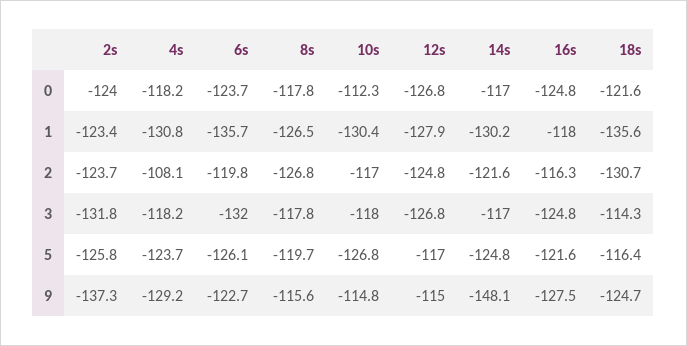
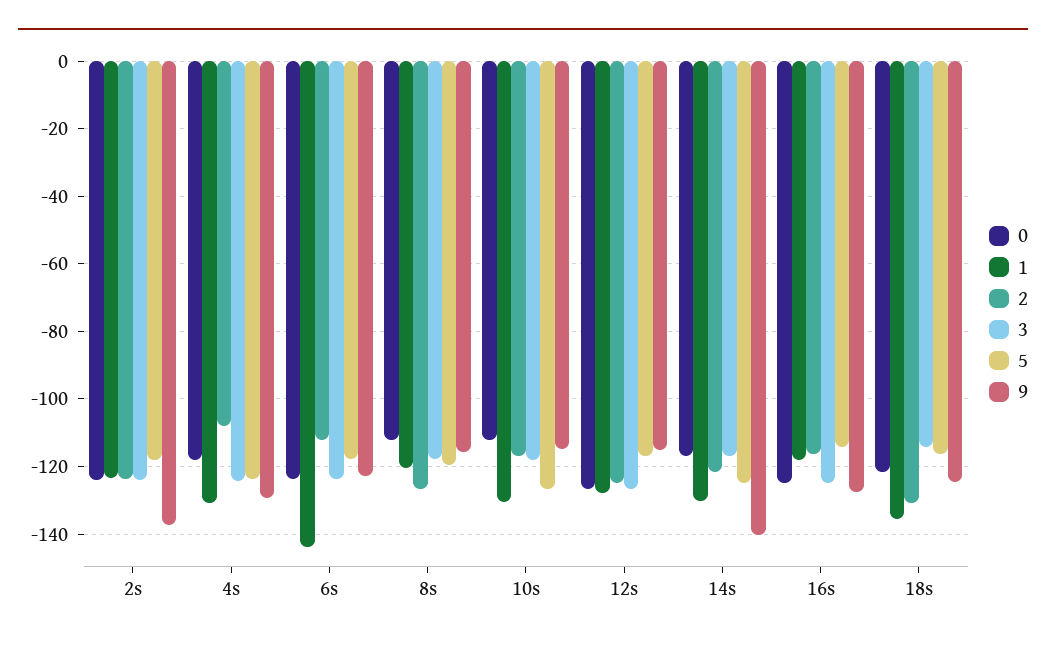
  {
    "0": {
      "2s": -124,
      "4s": -118.2,
      "6s": -123.7,
-     "8s": -117.8,
+     "8s": -112,
      "10s": -112.3,
      "12s": -126.8,
      "14s": -117,
      "16s": -124.8,
      "18s": -121.6
    },
    "1": {
      "2s": -123.4,
      "4s": -130.8,
-     "6s": -135.7,
+     "6s": -144,
-     "8s": -126.5,
+     "8s": -120,
      "10s": -130.4,
      "12s": -127.9,
      "14s": -130.2,
      "16s": -118,
      "18s": -135.6
    },
    "2": {
      "2s": -123.7,
      "4s": -108.1,
-     "6s": -119.8,
+     "6s": -112,
      "8s": -126.8,
      "10s": -117,
      "12s": -124.8,
      "14s": -121.6,
      "16s": -116.3,
      "18s": -130.7
    },
    "3": {
-     "2s": -131.8,
+     "2s": -124,
-     "4s": -118.2,
+     "4s": -124,
-     "6s": -132,
+     "6s": -124,
      "8s": -117.8,
      "10s": -118,
      "12s": -126.8,
      "14s": -117,
      "16s": -124.8,
      "18s": -114.3
    },
    "5": {
-     "2s": -125.8,
+     "2s": -118,
      "4s": -123.7,
-     "6s": -126.1,
+     "6s": -118,
      "8s": -119.7,
      "10s": -126.8,
      "12s": -117,
      "14s": -124.8,
-     "16s": -121.6,
+     "16s": -114,
      "18s": -116.4
    },
    "9": {
      "2s": -137.3,
      "4s": -129.2,
      "6s": -122.7,
      "8s": -115.6,
      "10s": -114.8,
      "12s": -115,
-     "14s": -148.1,
+     "14s": -140,
      "16s": -127.5,
      "18s": -124.7
    }
  }

